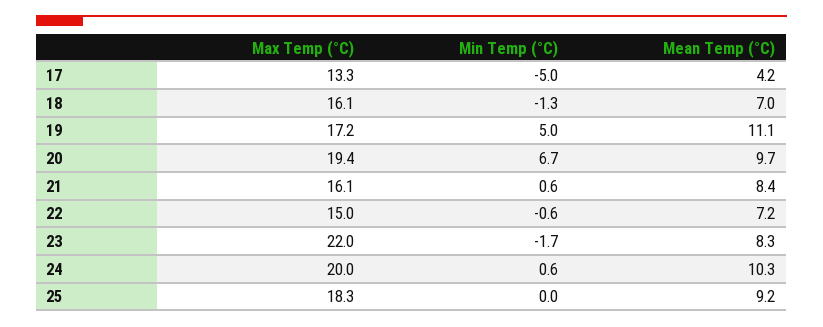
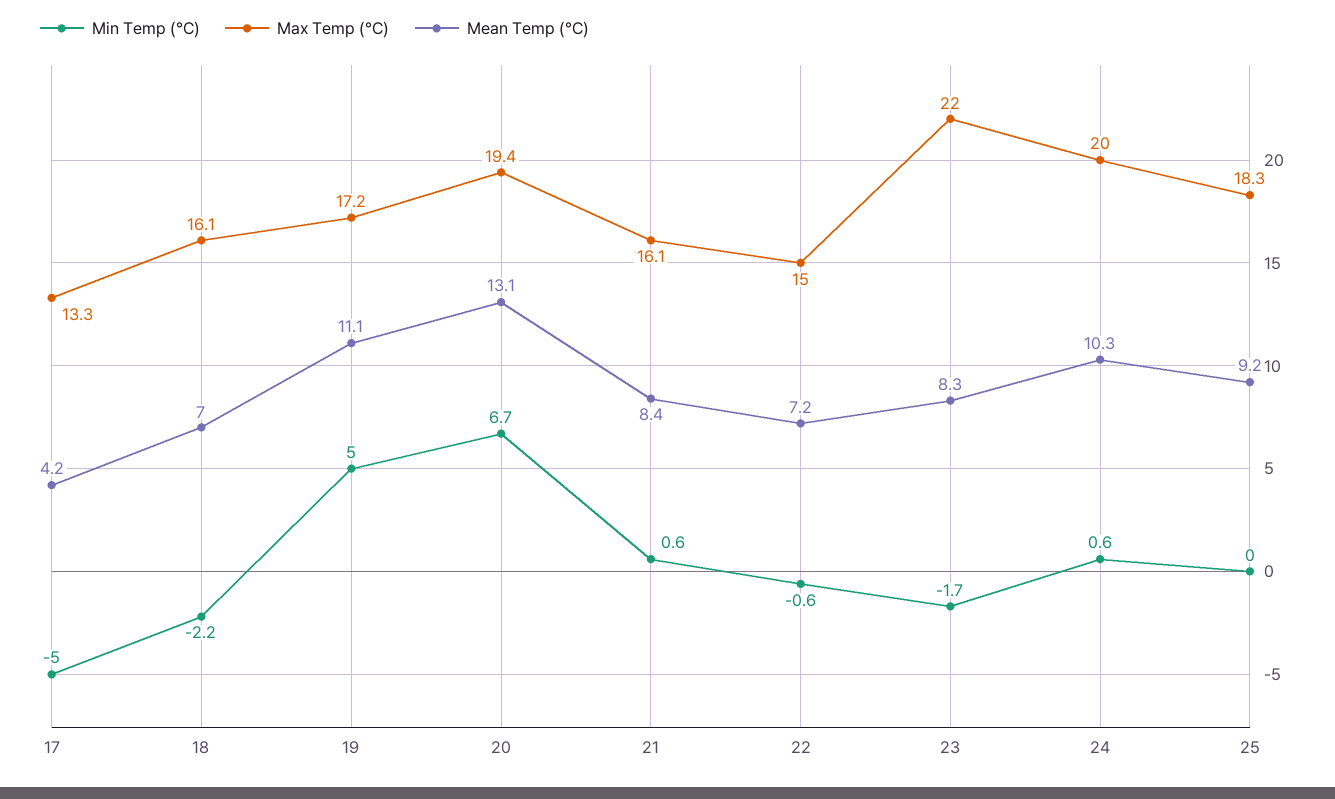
  {
    "Max Temp (°C)": {
      "17": 13.3,
      "18": 16.1,
      "19": 17.2,
      "20": 19.4,
      "21": 16.1,
      "22": 15,
      "23": 22,
      "24": 20,
      "25": 18.3
    },
    "Min Temp (°C)": {
      "17": -5,
-     "18": -1.3,
+     "18": -2.2,
      "19": 5,
      "20": 6.7,
      "21": 0.6,
      "22": -0.6,
      "23": -1.7,
      "24": 0.6,
      "25": 0
    },
    "Mean Temp (°C)": {
      "17": 4.2,
      "18": 7,
      "19": 11.1,
-     "20": 9.7,
+     "20": 13.1,
      "21": 8.4,
      "22": 7.2,
      "23": 8.3,
      "24": 10.3,
      "25": 9.2
    }
  }

